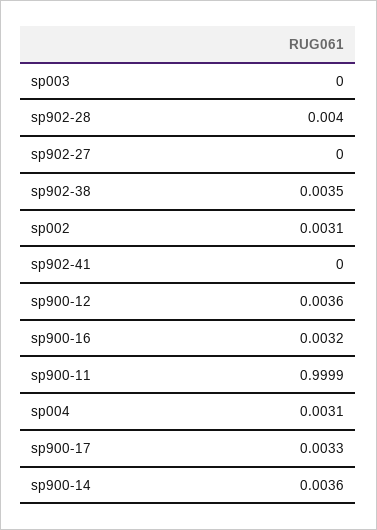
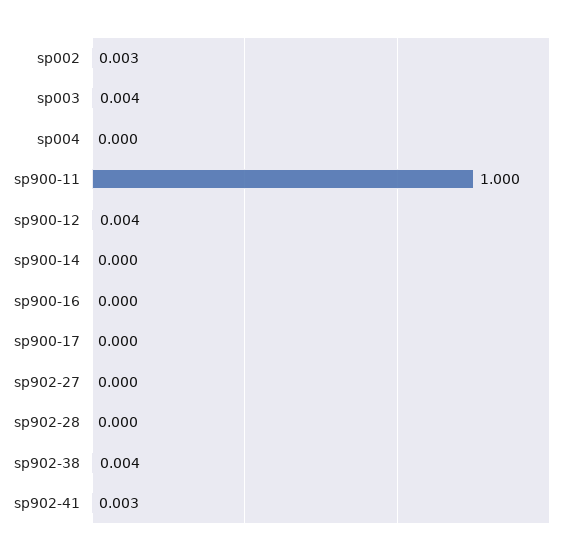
  {
-   "sp003": 0,
+   "sp003": 0.004,
-   "sp902-28": 0.004,
+   "sp902-28": 0,
    "sp902-27": 0,
    "sp902-38": 0.0035,
    "sp002": 0.0031,
-   "sp902-41": 0,
+   "sp902-41": 0.003,
    "sp900-12": 0.0036,
-   "sp900-16": 0.0032,
+   "sp900-16": 0,
    "sp900-11": 0.9999,
-   "sp004": 0.0031,
+   "sp004": 0,
-   "sp900-17": 0.0033,
+   "sp900-17": 0,
-   "sp900-14": 0.0036
+   "sp900-14": 0
  }

